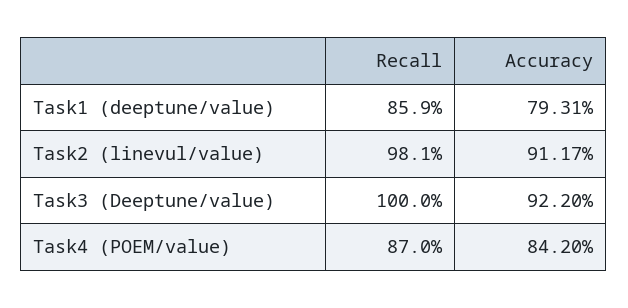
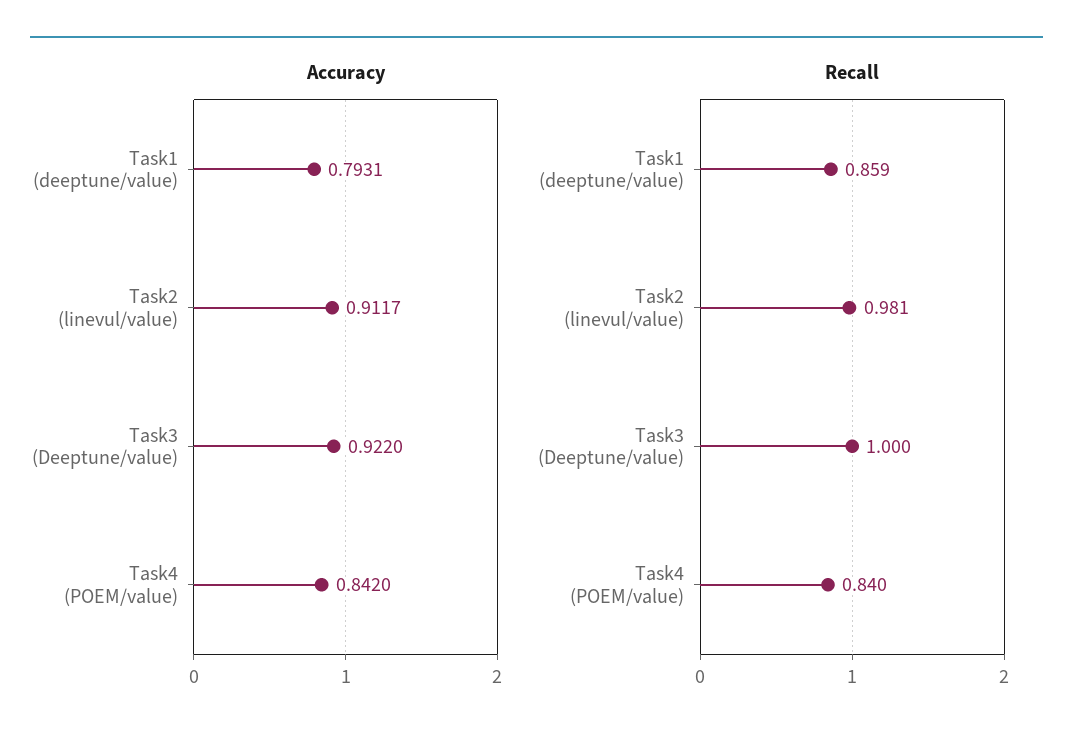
  {
    "Recall": {
      "Task1 (deeptune/value)": 0.859,
      "Task2 (linevul/value)": 0.981,
      "Task3 (Deeptune/value)": 1,
-     "Task4 (POEM/value)": 0.87
+     "Task4 (POEM/value)": 0.84
    },
    "Accuracy": {
      "Task1 (deeptune/value)": 0.7931,
      "Task2 (linevul/value)": 0.9117,
      "Task3 (Deeptune/value)": 0.922,
      "Task4 (POEM/value)": 0.842
    }
  }

